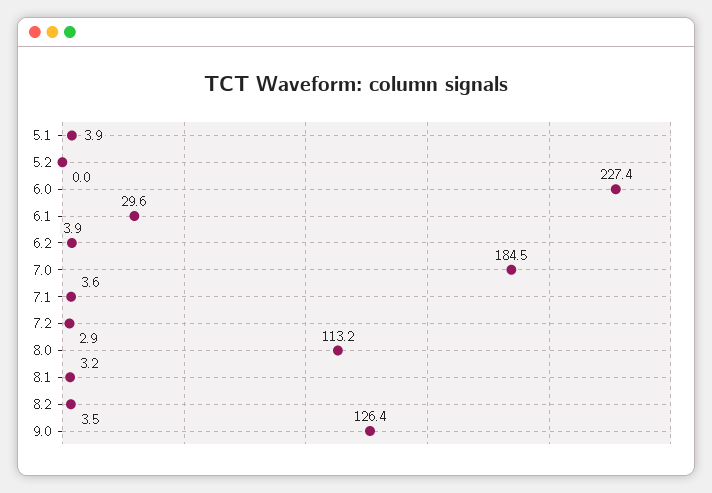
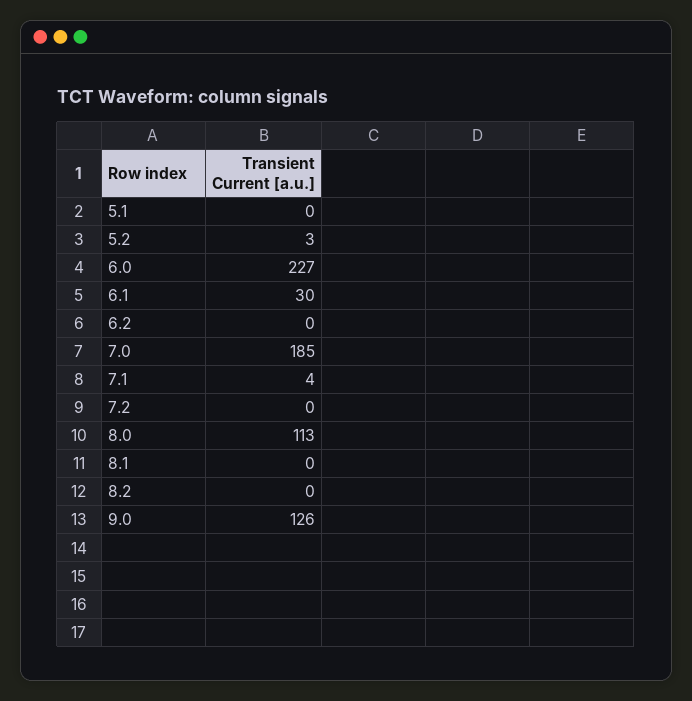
  {
-   "5.1": 3.9,
+   "5.1": 0,
-   "5.2": 0,
+   "5.2": 3,
    "6.0": 227.4,
    "6.1": 29.6,
-   "6.2": 3.9,
+   "6.2": 0,
    "7.0": 184.5,
    "7.1": 3.6,
-   "7.2": 2.9,
+   "7.2": 0,
    "8.0": 113.2,
-   "8.1": 3.2,
+   "8.1": 0,
-   "8.2": 3.5,
+   "8.2": 0,
    "9.0": 126.4
  }

